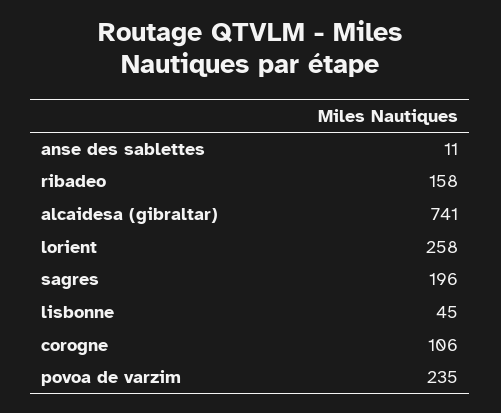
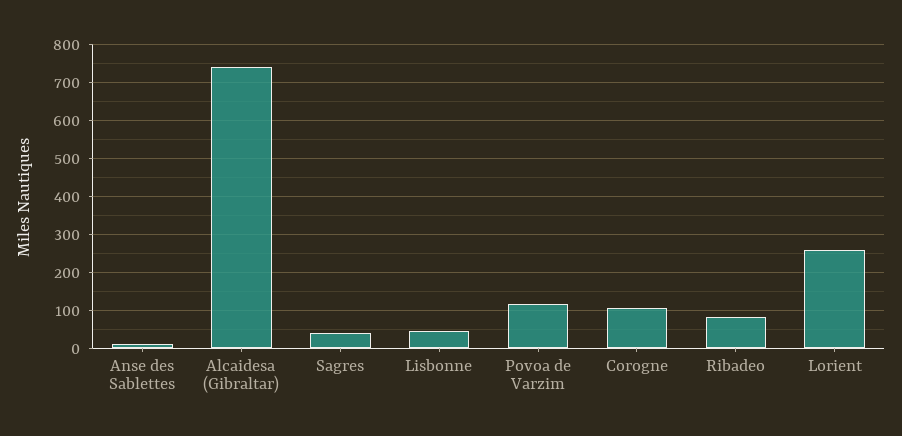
  {
    "anse des sablettes": 11,
-   "ribadeo": 158,
+   "ribadeo": 80,
    "alcaidesa (gibraltar)": 741,
    "lorient": 258,
-   "sagres": 196,
+   "sagres": 40,
    "lisbonne": 45,
    "corogne": 106,
-   "povoa de varzim": 235
+   "povoa de varzim": 120
  }

